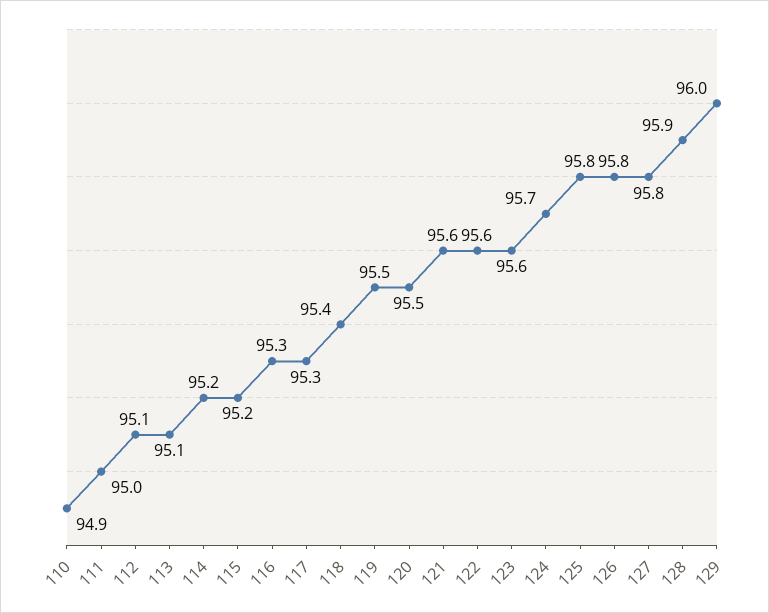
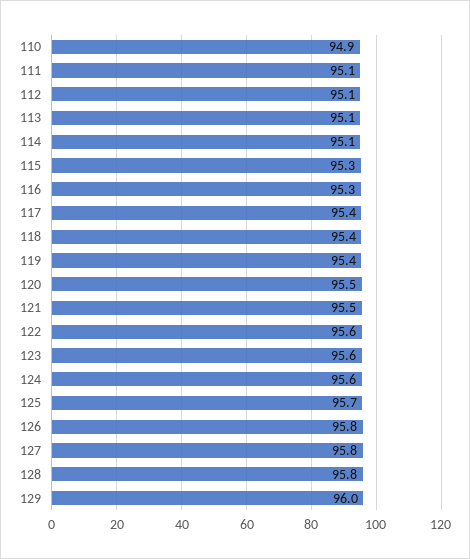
  {
    "110": 94.9,
-   "111": 95,
+   "111": 95.1,
    "112": 95.1,
    "113": 95.1,
-   "114": 95.2,
+   "114": 95.1,
-   "115": 95.2,
+   "115": 95.3,
    "116": 95.3,
-   "117": 95.3,
+   "117": 95.4,
    "118": 95.4,
-   "119": 95.5,
+   "119": 95.4,
    "120": 95.5,
-   "121": 95.6,
+   "121": 95.5,
    "122": 95.6,
    "123": 95.6,
-   "124": 95.7,
+   "124": 95.6,
-   "125": 95.8,
+   "125": 95.7,
    "126": 95.8,
    "127": 95.8,
-   "128": 95.9,
+   "128": 95.8,
    "129": 96
  }

